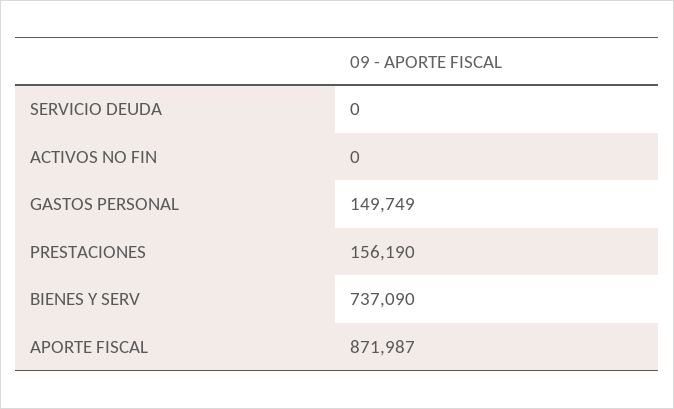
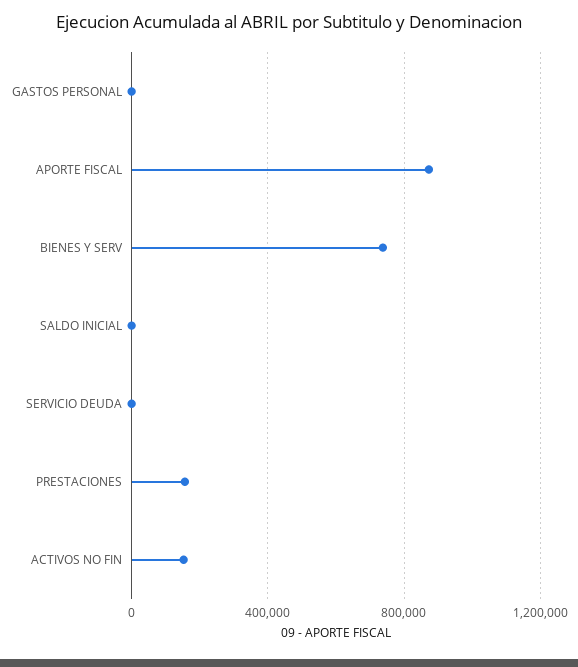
  {
    "SERVICIO DEUDA": 0,
-   "ACTIVOS NO FIN": 0,
+   "ACTIVOS NO FIN": 150000,
-   "GASTOS PERSONAL": 149749,
+   "GASTOS PERSONAL": 0,
    "PRESTACIONES": 156190,
    "BIENES Y SERV": 737090,
-   "APORTE FISCAL": 871987
+   "APORTE FISCAL": 871987,
+   "SALDO INICIAL": 0
  }

